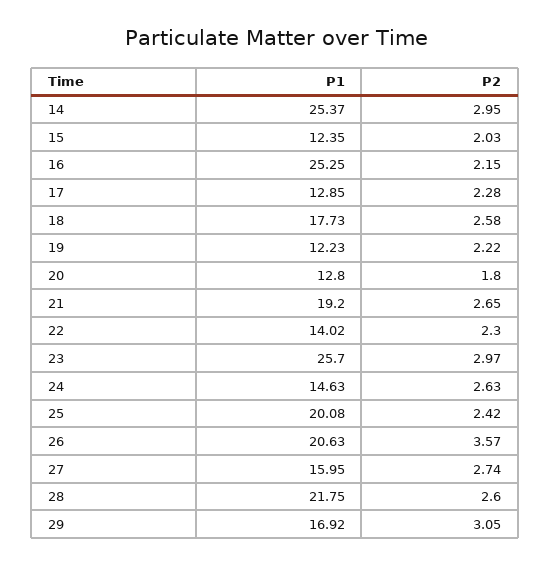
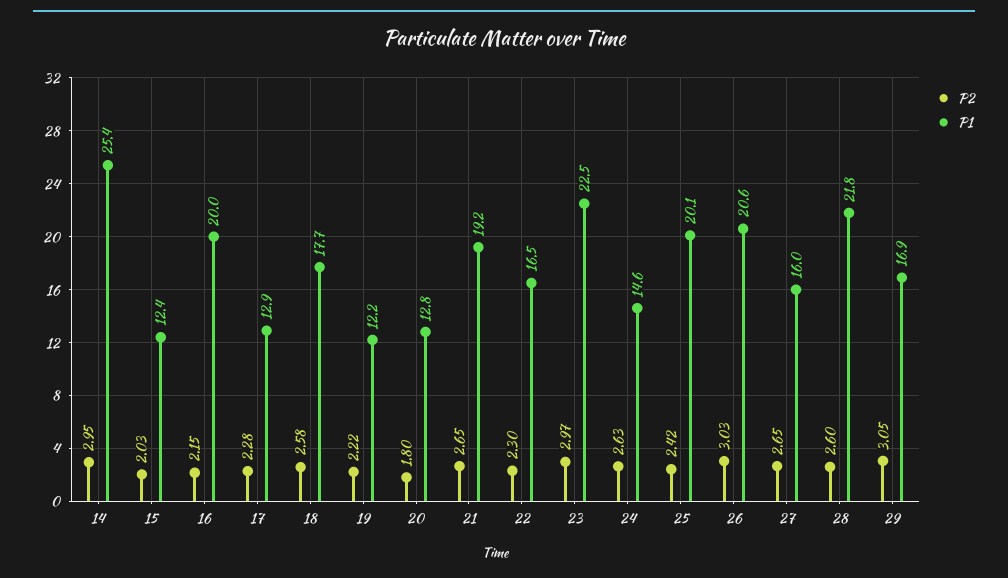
  {
    "P1": {
      "14": 25.37,
      "15": 12.35,
-     "16": 25.25,
+     "16": 20,
      "17": 12.85,
      "18": 17.73,
      "19": 12.23,
      "20": 12.8,
      "21": 19.2,
-     "22": 14.02,
+     "22": 16.5,
-     "23": 25.7,
+     "23": 22.5,
      "24": 14.63,
      "25": 20.08,
      "26": 20.63,
      "27": 15.95,
      "28": 21.75,
      "29": 16.92
    },
    "P2": {
      "14": 2.95,
      "15": 2.03,
      "16": 2.15,
      "17": 2.28,
      "18": 2.58,
      "19": 2.22,
      "20": 1.8,
      "21": 2.65,
      "22": 2.3,
      "23": 2.97,
      "24": 2.63,
      "25": 2.42,
-     "26": 3.57,
+     "26": 3.03,
-     "27": 2.74,
+     "27": 2.65,
      "28": 2.6,
      "29": 3.05
    }
  }

